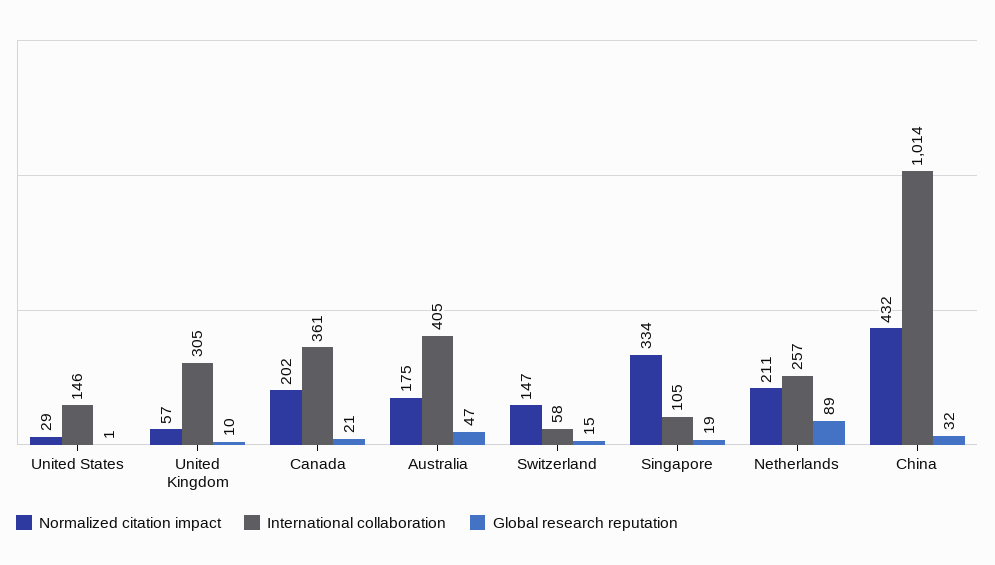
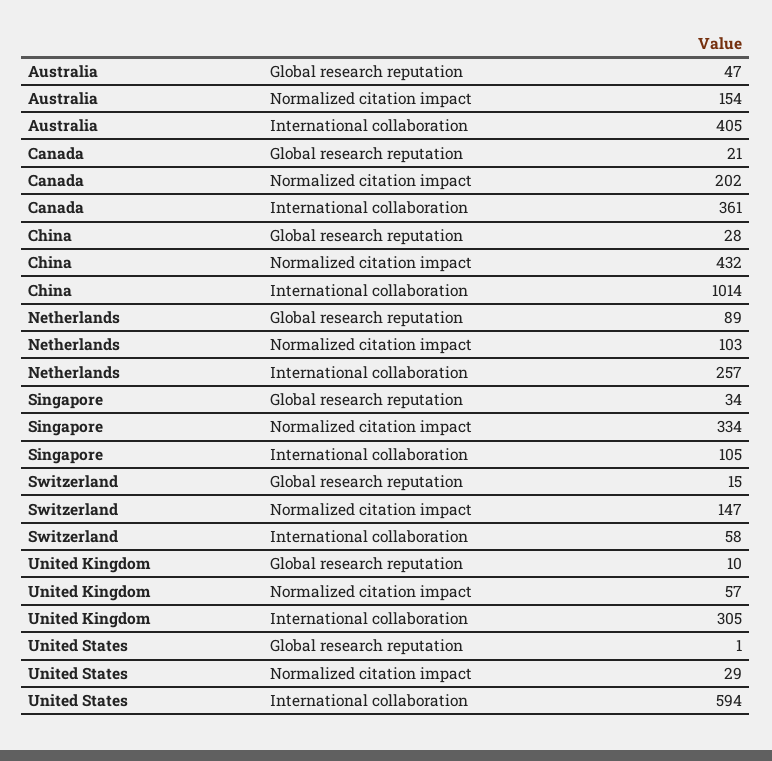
  {
    "Normalized citation impact": {
      "United States": 29,
      "United Kingdom": 57,
      "Canada": 202,
-     "Australia": 175,
+     "Australia": 154,
      "Switzerland": 147,
      "Singapore": 334,
-     "Netherlands": 211,
+     "Netherlands": 103,
      "China": 432
    },
    "International collaboration": {
-     "United States": 146,
+     "United States": 594,
      "United Kingdom": 305,
      "Canada": 361,
      "Australia": 405,
      "Switzerland": 58,
      "Singapore": 105,
      "Netherlands": 257,
      "China": 1014
    },
    "Global research reputation": {
      "United States": 1,
      "United Kingdom": 10,
      "Canada": 21,
      "Australia": 47,
      "Switzerland": 15,
-     "Singapore": 19,
+     "Singapore": 34,
      "Netherlands": 89,
-     "China": 32
+     "China": 28
    }
  }

